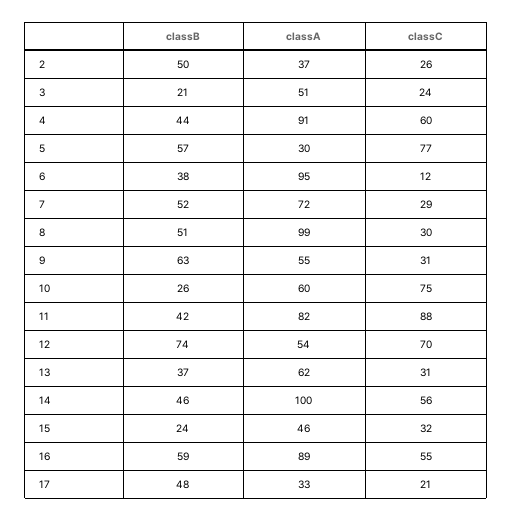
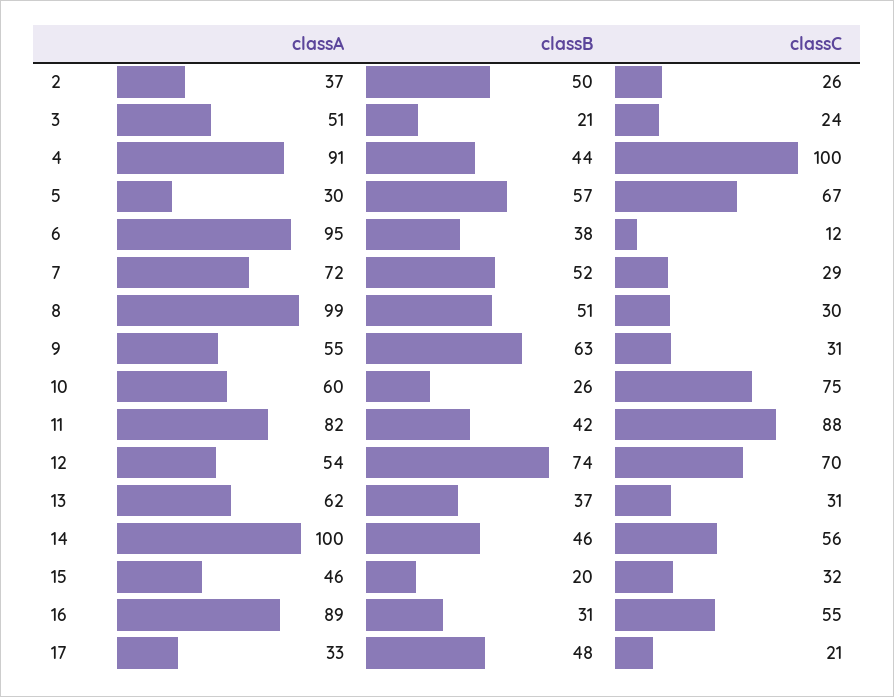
  {
    "classB": {
      "2": 50,
      "3": 21,
      "4": 44,
      "5": 57,
      "6": 38,
      "7": 52,
      "8": 51,
      "9": 63,
      "10": 26,
      "11": 42,
      "12": 74,
      "13": 37,
      "14": 46,
-     "15": 24,
+     "15": 20,
-     "16": 59,
+     "16": 31,
      "17": 48
    },
    "classA": {
      "2": 37,
      "3": 51,
      "4": 91,
      "5": 30,
      "6": 95,
      "7": 72,
      "8": 99,
      "9": 55,
      "10": 60,
      "11": 82,
      "12": 54,
      "13": 62,
      "14": 100,
      "15": 46,
      "16": 89,
      "17": 33
    },
    "classC": {
      "2": 26,
      "3": 24,
-     "4": 60,
+     "4": 100,
-     "5": 77,
+     "5": 67,
      "6": 12,
      "7": 29,
      "8": 30,
      "9": 31,
      "10": 75,
      "11": 88,
      "12": 70,
      "13": 31,
      "14": 56,
      "15": 32,
      "16": 55,
      "17": 21
    }
  }

